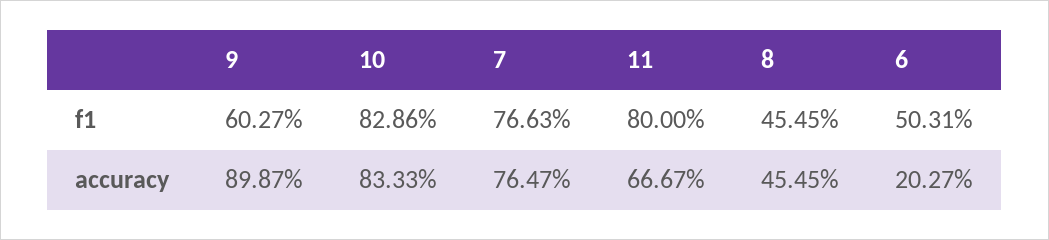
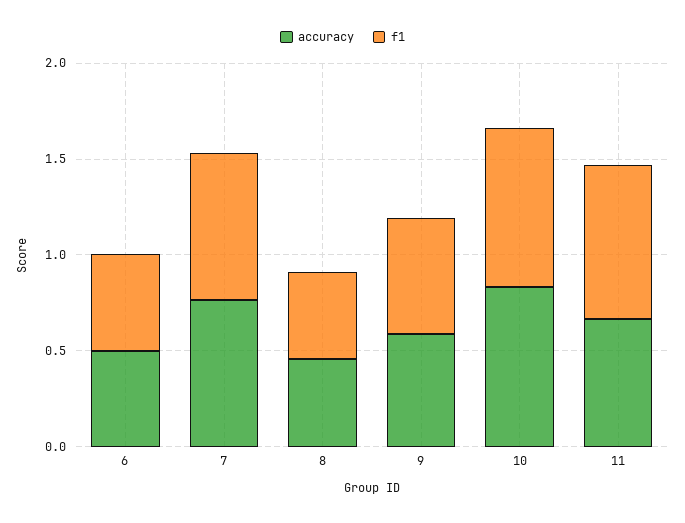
  {
    "f1": {
      "9": 0.6027,
      "10": 0.8286,
      "7": 0.7663,
      "11": 0.8,
      "8": 0.4545,
      "6": 0.5031
    },
    "accuracy": {
-     "9": 0.8987,
+     "9": 0.6,
      "10": 0.8333,
      "7": 0.7647,
      "11": 0.6667,
      "8": 0.4545,
-     "6": 0.2027
+     "6": 0.5
    }
  }

